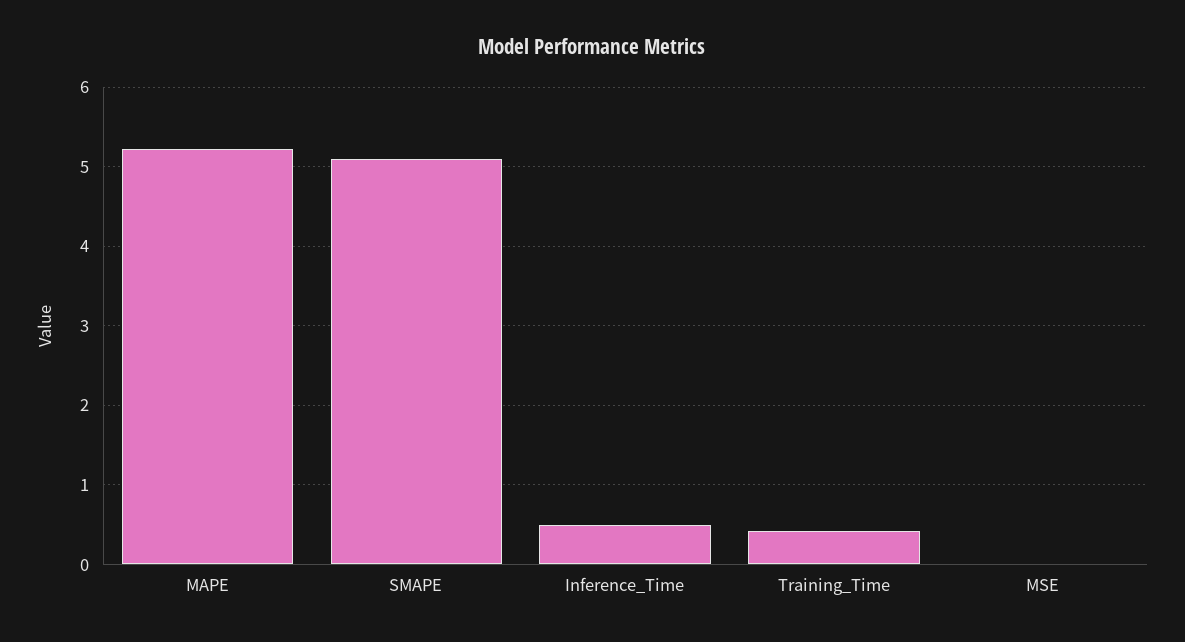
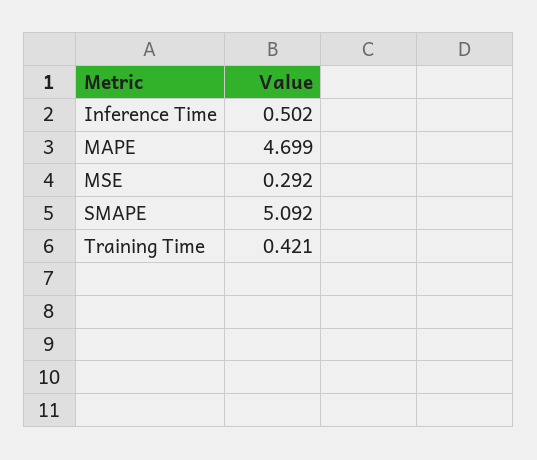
  {
-   "MAPE": 5.2,
+   "MAPE": 4.699,
    "SMAPE": 5.092,
    "Inference_Time": 0.502,
    "Training_Time": 0.421,
-   "MSE": 0
+   "MSE": 0.292
  }

